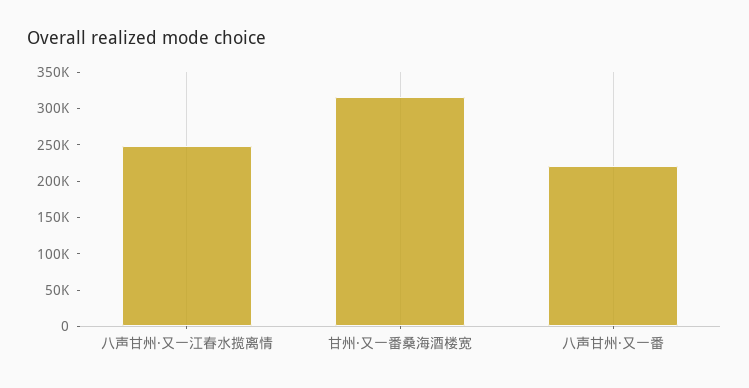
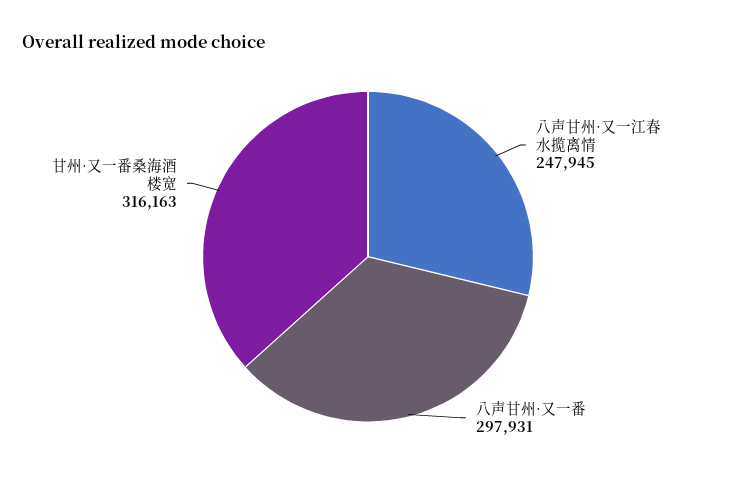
  {
    "八声甘州·又一江春水揽离情": 247945,
    "甘州·又一番桑海酒楼宽": 316163,
-   "八声甘州·又一番": 225000
+   "八声甘州·又一番": 297931
  }

